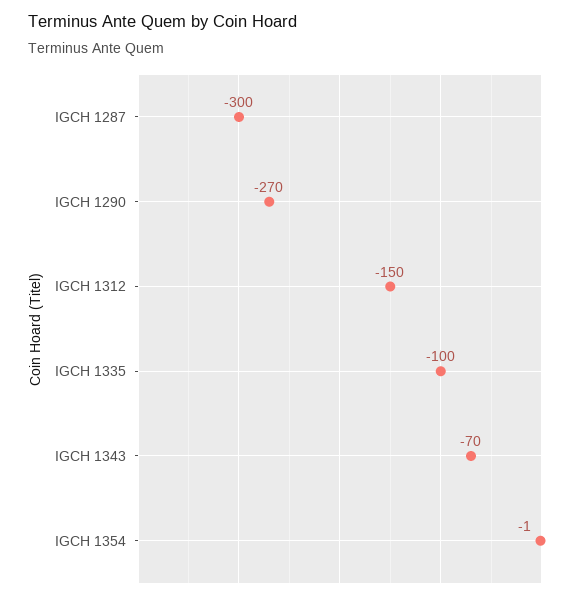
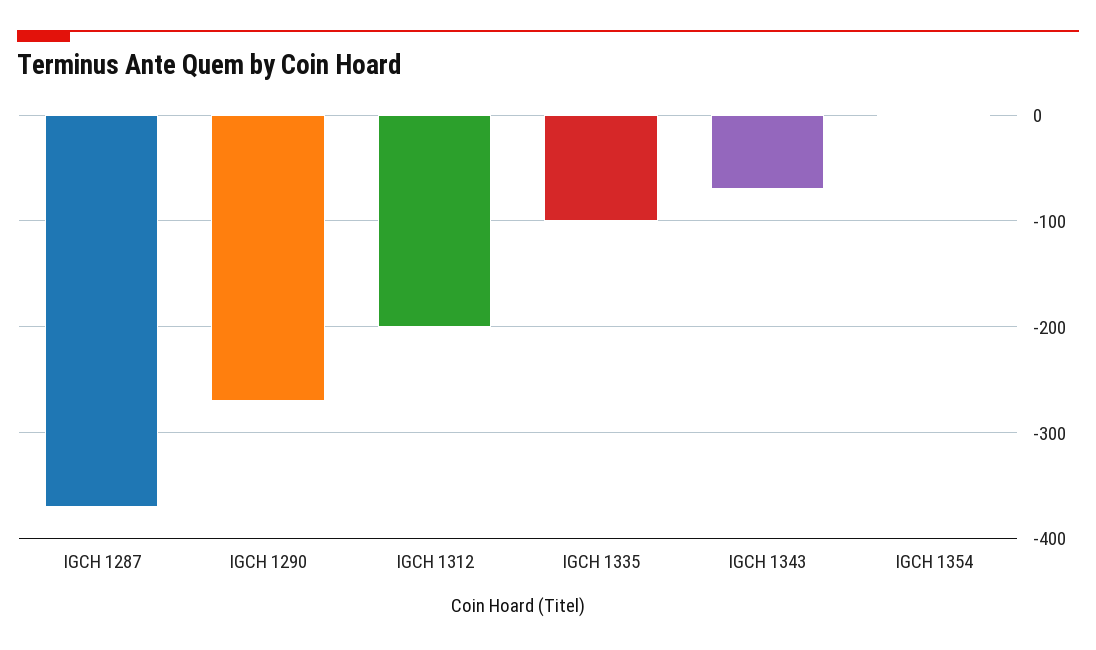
  {
-   "IGCH 1287": -300,
+   "IGCH 1287": -370,
    "IGCH 1290": -270,
-   "IGCH 1312": -150,
+   "IGCH 1312": -200,
    "IGCH 1335": -100,
    "IGCH 1343": -70,
    "IGCH 1354": -1
  }

